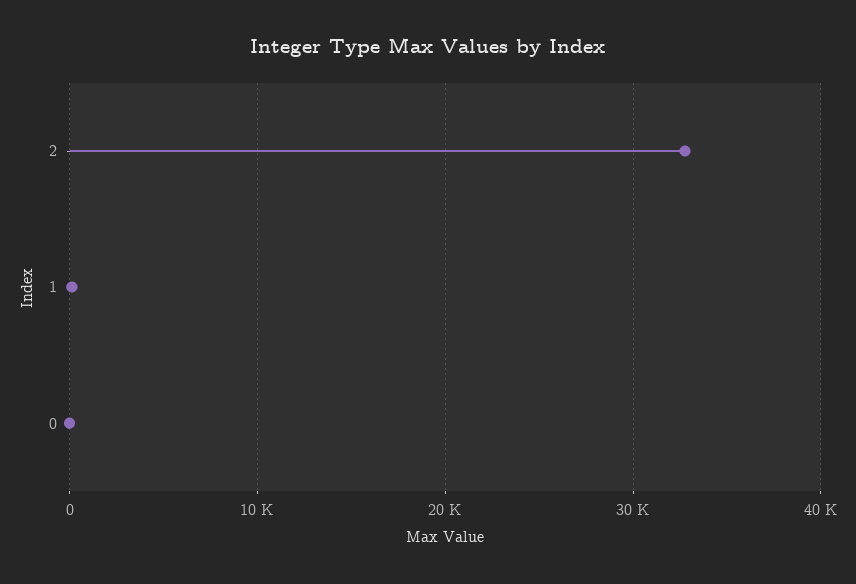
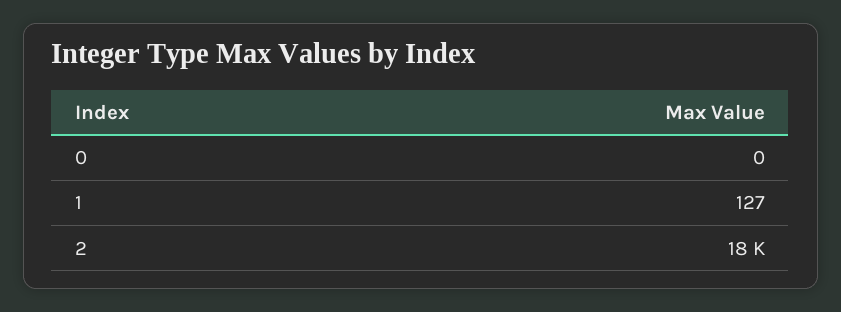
  {
-   "2": 33000,
+   "2": 18000,
    "1": 127,
    "0": 0
  }

